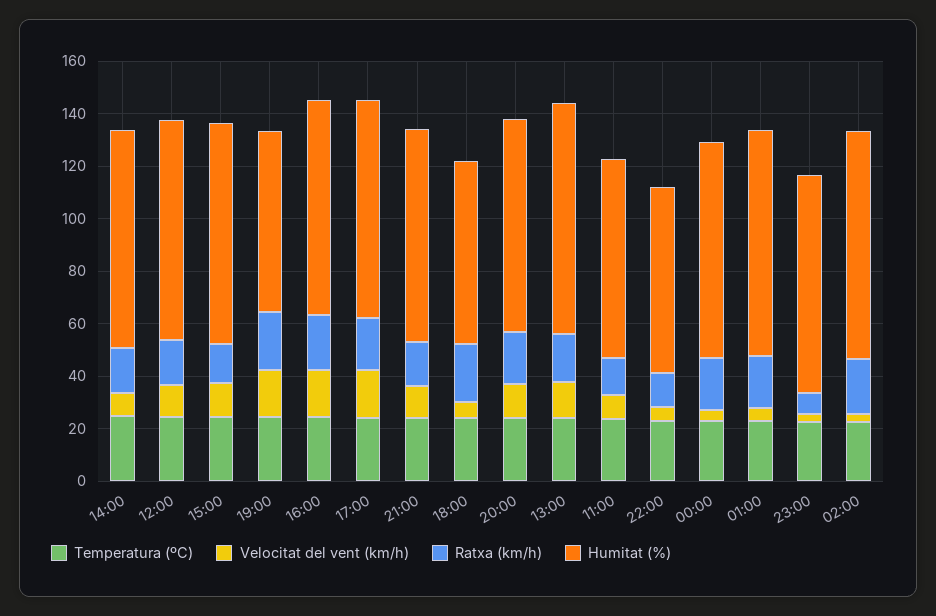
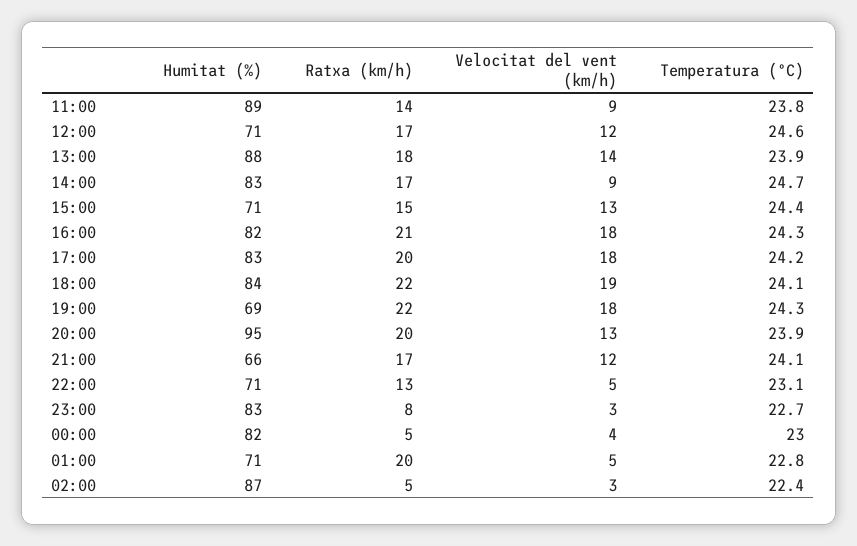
  {
    "Temperatura (ºC)": {
      "14:00": 24.7,
      "12:00": 24.6,
      "15:00": 24.4,
      "19:00": 24.3,
      "16:00": 24.3,
      "17:00": 24.2,
      "21:00": 24.1,
      "18:00": 24.1,
      "20:00": 23.9,
      "13:00": 23.9,
      "11:00": 23.8,
      "22:00": 23.1,
      "00:00": 23,
      "01:00": 22.8,
      "23:00": 22.7,
      "02:00": 22.4
    },
    "Velocitat del vent (km/h)": {
      "14:00": 9,
      "12:00": 12,
      "15:00": 13,
      "19:00": 18,
      "16:00": 18,
      "17:00": 18,
      "21:00": 12,
-     "18:00": 5,
+     "18:00": 19,
      "20:00": 13,
      "13:00": 14,
      "11:00": 9,
      "22:00": 5,
      "00:00": 4,
      "01:00": 5,
      "23:00": 3,
      "02:00": 3
    },
    "Ratxa (km/h)": {
      "14:00": 17,
      "12:00": 17,
      "15:00": 15,
      "19:00": 22,
      "16:00": 21,
      "17:00": 20,
      "21:00": 17,
      "18:00": 22,
      "20:00": 20,
      "13:00": 18,
      "11:00": 14,
      "22:00": 13,
-     "00:00": 20,
+     "00:00": 5,
      "01:00": 20,
      "23:00": 8,
-     "02:00": 20
+     "02:00": 5
    },
    "Humitat (%)": {
      "14:00": 83,
-     "12:00": 85,
+     "12:00": 71,
-     "15:00": 85,
+     "15:00": 71,
      "19:00": 69,
      "16:00": 82,
      "17:00": 83,
-     "21:00": 80,
+     "21:00": 66,
-     "18:00": 70,
+     "18:00": 84,
-     "20:00": 80,
+     "20:00": 95,
      "13:00": 88,
-     "11:00": 75,
+     "11:00": 89,
      "22:00": 71,
      "00:00": 82,
-     "01:00": 85,
+     "01:00": 71,
      "23:00": 83,
      "02:00": 87
    }
  }

